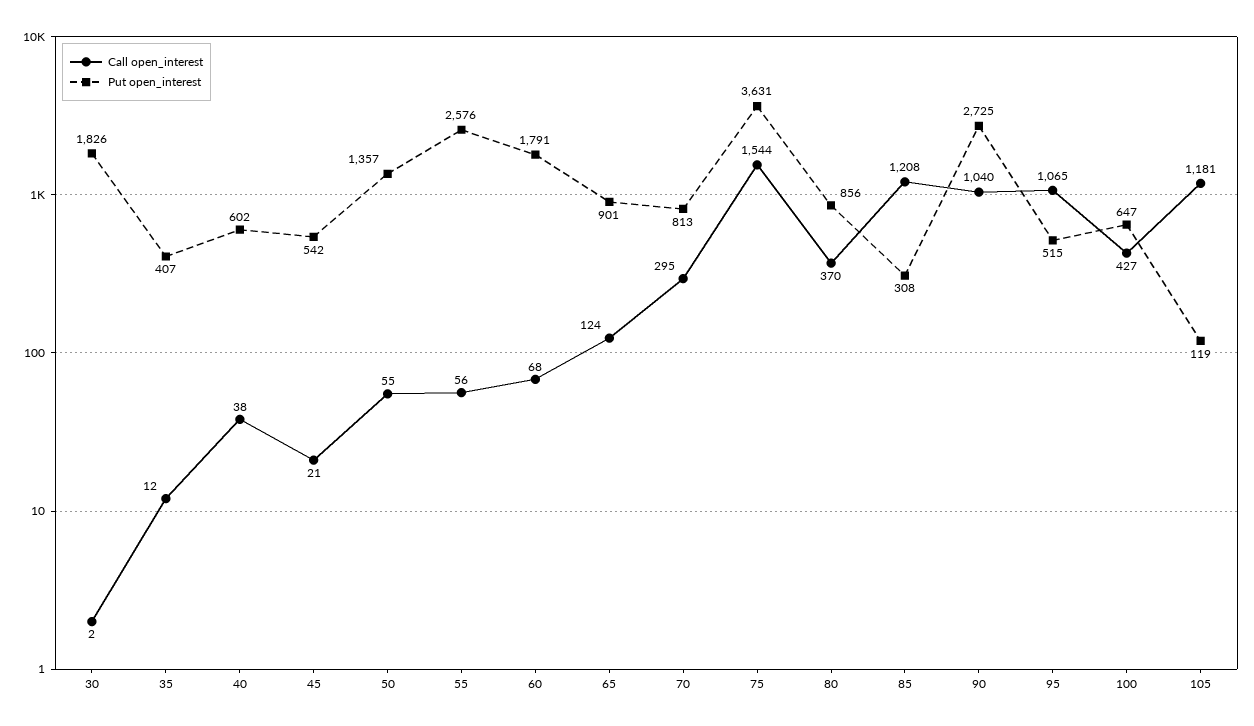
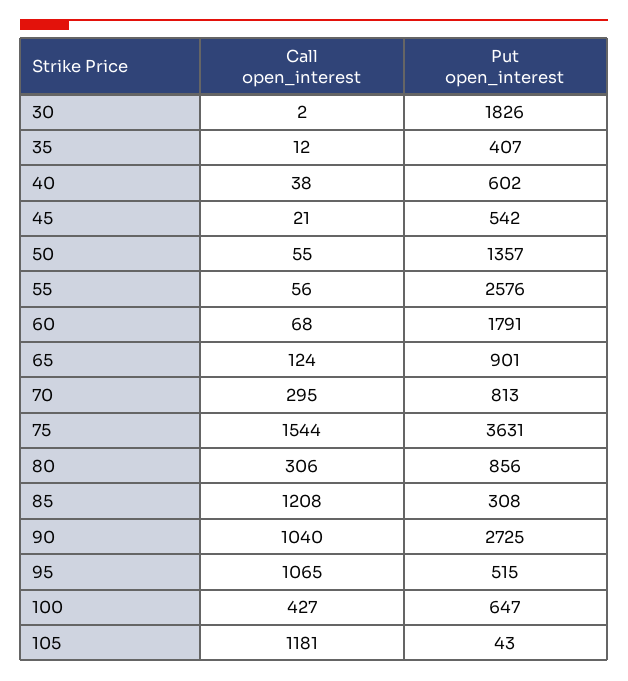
  {
    "Call open_interest": {
      "30": 2,
      "35": 12,
      "40": 38,
      "45": 21,
      "50": 55,
      "55": 56,
      "60": 68,
      "65": 124,
      "70": 295,
      "75": 1544,
-     "80": 370,
+     "80": 306,
      "85": 1208,
      "90": 1040,
      "95": 1065,
      "100": 427,
      "105": 1181
    },
    "Put open_interest": {
      "30": 1826,
      "35": 407,
      "40": 602,
      "45": 542,
      "50": 1357,
      "55": 2576,
      "60": 1791,
      "65": 901,
      "70": 813,
      "75": 3631,
      "80": 856,
      "85": 308,
      "90": 2725,
      "95": 515,
      "100": 647,
-     "105": 119
+     "105": 43
    }
  }

